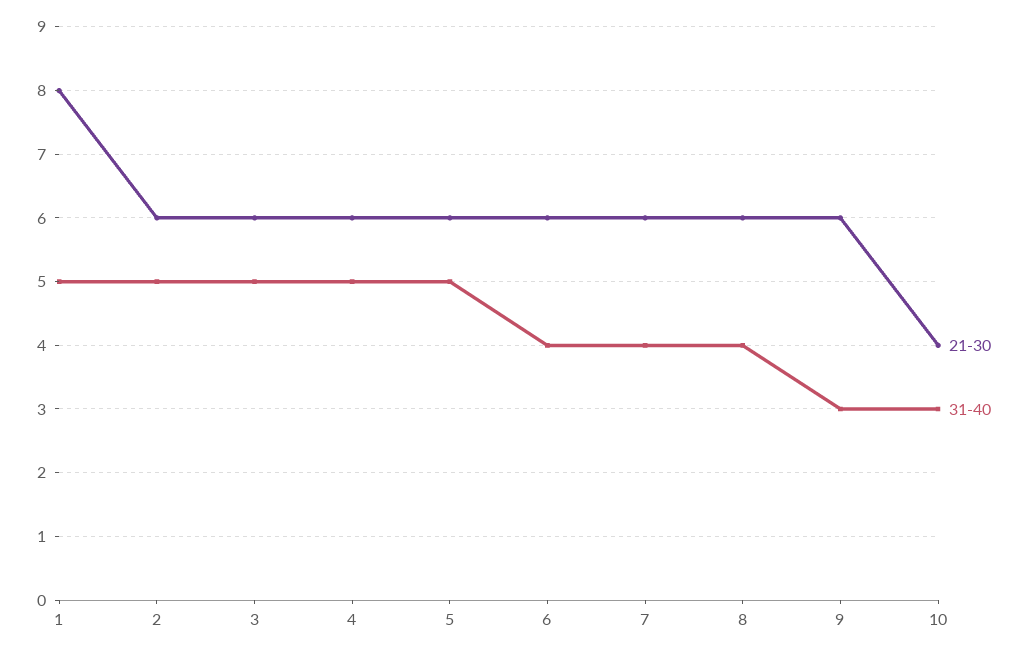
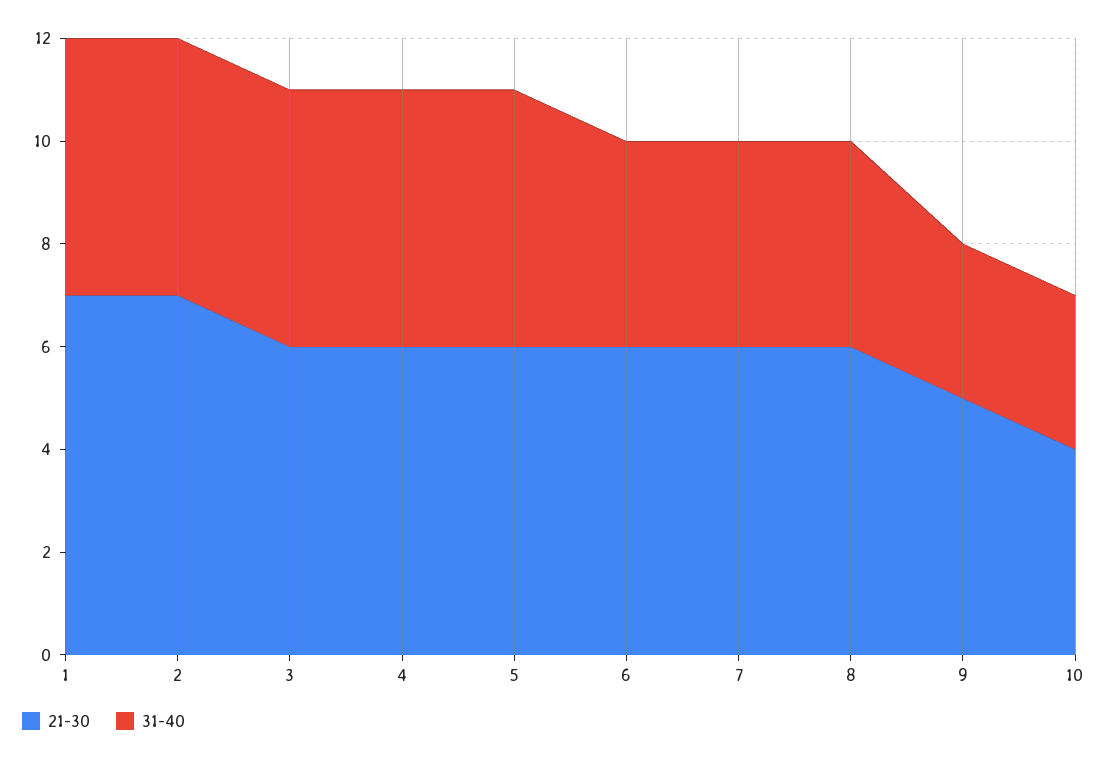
  {
    "21-30": {
-     "1": 8,
+     "1": 7,
-     "2": 6,
+     "2": 7,
      "3": 6,
      "4": 6,
      "5": 6,
      "6": 6,
      "7": 6,
      "8": 6,
-     "9": 6,
+     "9": 5,
      "10": 4
    },
    "31-40": {
      "1": 5,
      "2": 5,
      "3": 5,
      "4": 5,
      "5": 5,
      "6": 4,
      "7": 4,
      "8": 4,
      "9": 3,
      "10": 3
    }
  }

